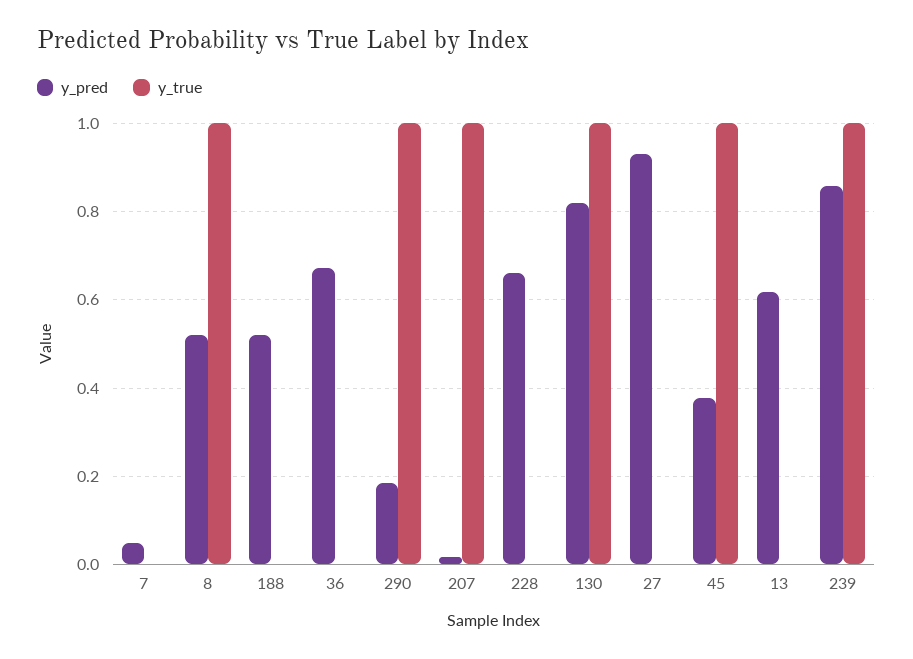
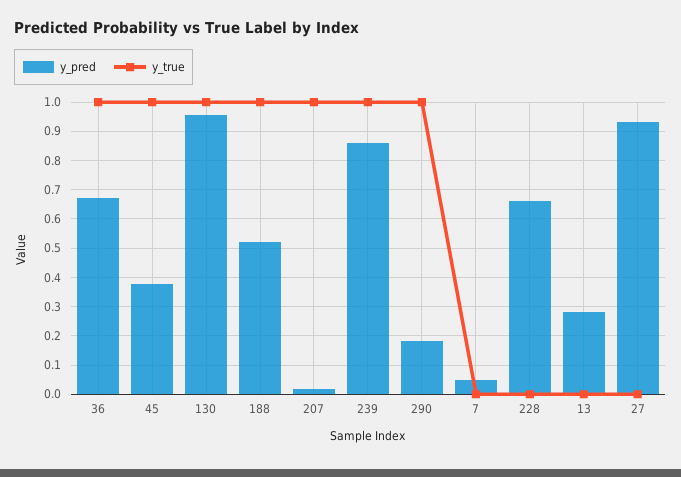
  {
    "y_pred": {
      "7": 0.04,
-     "8": 0.52,
      "188": 0.52,
      "36": 0.68,
      "290": 0.18,
      "207": 0.02,
      "228": 0.66,
-     "130": 0.82,
+     "130": 0.95,
      "27": 0.94,
      "45": 0.38,
-     "13": 0.62,
+     "13": 0.275,
      "239": 0.86
    },
    "y_true": {
      "7": 0,
-     "8": 1,
-     "188": 0,
+     "188": 1,
-     "36": 0,
+     "36": 1,
      "290": 1,
      "207": 1,
      "228": 0,
      "130": 1,
      "27": 0,
      "45": 1,
      "13": 0,
      "239": 1
    }
  }

